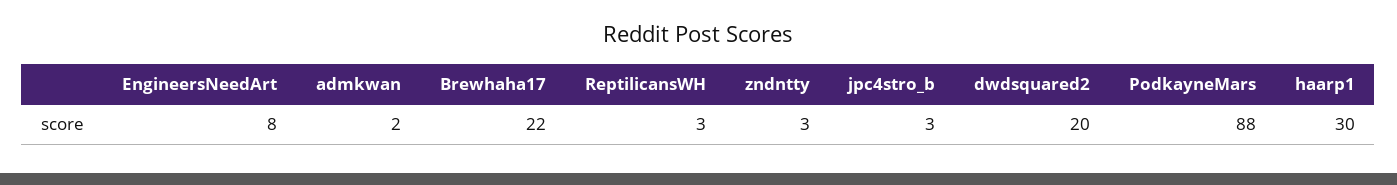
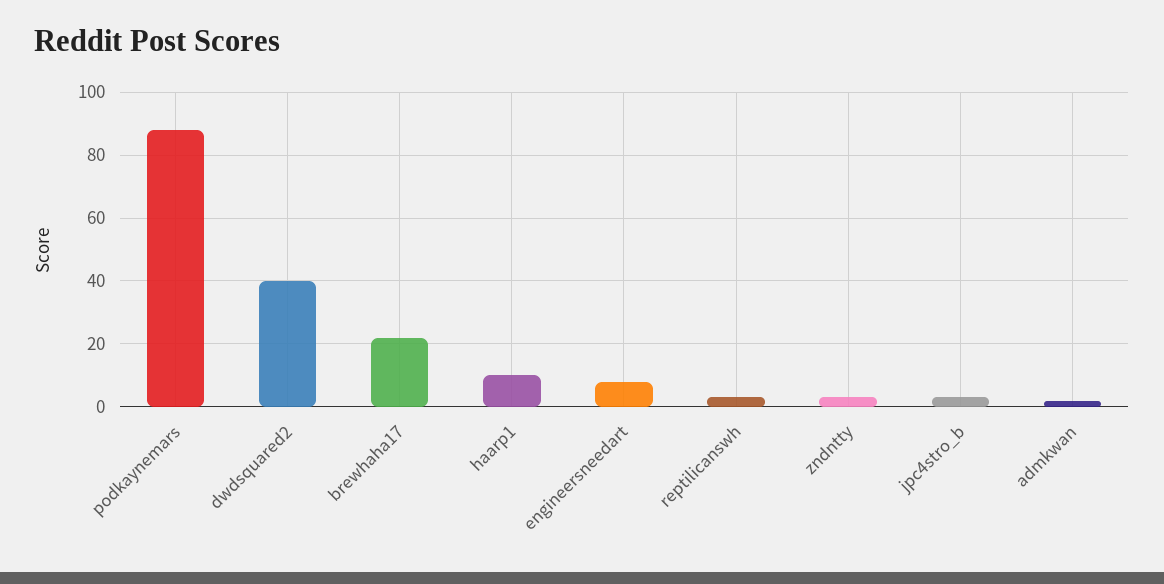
  {
    "EngineersNeedArt": 8,
    "admkwan": 2,
    "Brewhaha17": 22,
    "ReptilicansWH": 3,
    "zndntty": 3,
    "jpc4stro_b": 3,
-   "dwdsquared2": 20,
+   "dwdsquared2": 40,
    "PodkayneMars": 88,
-   "haarp1": 30
+   "haarp1": 10
  }

